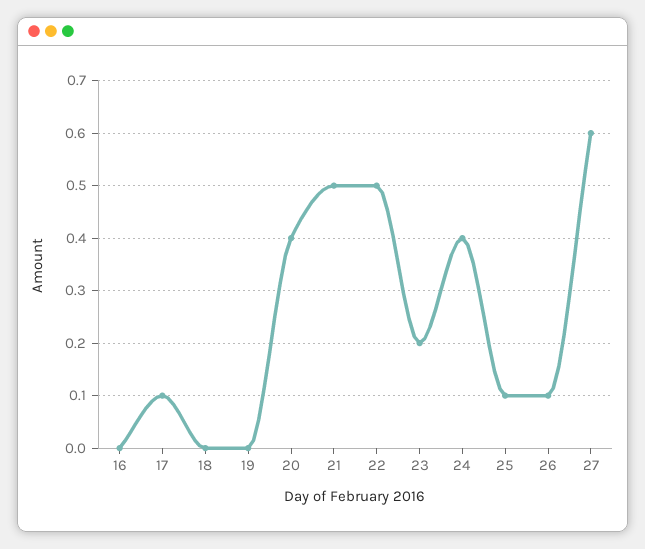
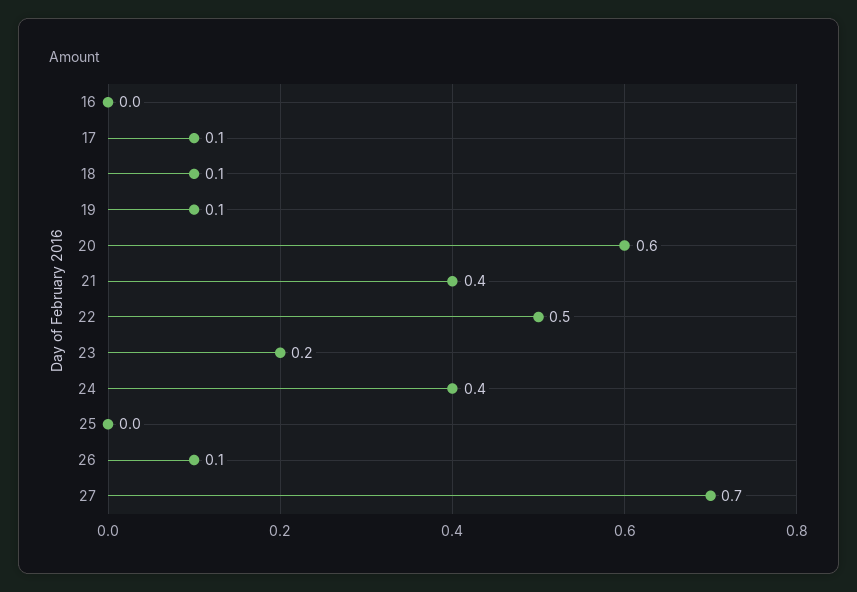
  {
    "16": 0,
    "17": 0.1,
-   "18": 0,
+   "18": 0.1,
-   "19": 0,
+   "19": 0.1,
-   "20": 0.4,
+   "20": 0.6,
-   "21": 0.5,
+   "21": 0.4,
    "22": 0.5,
    "23": 0.2,
    "24": 0.4,
-   "25": 0.1,
+   "25": 0,
    "26": 0.1,
-   "27": 0.6
+   "27": 0.7
  }

